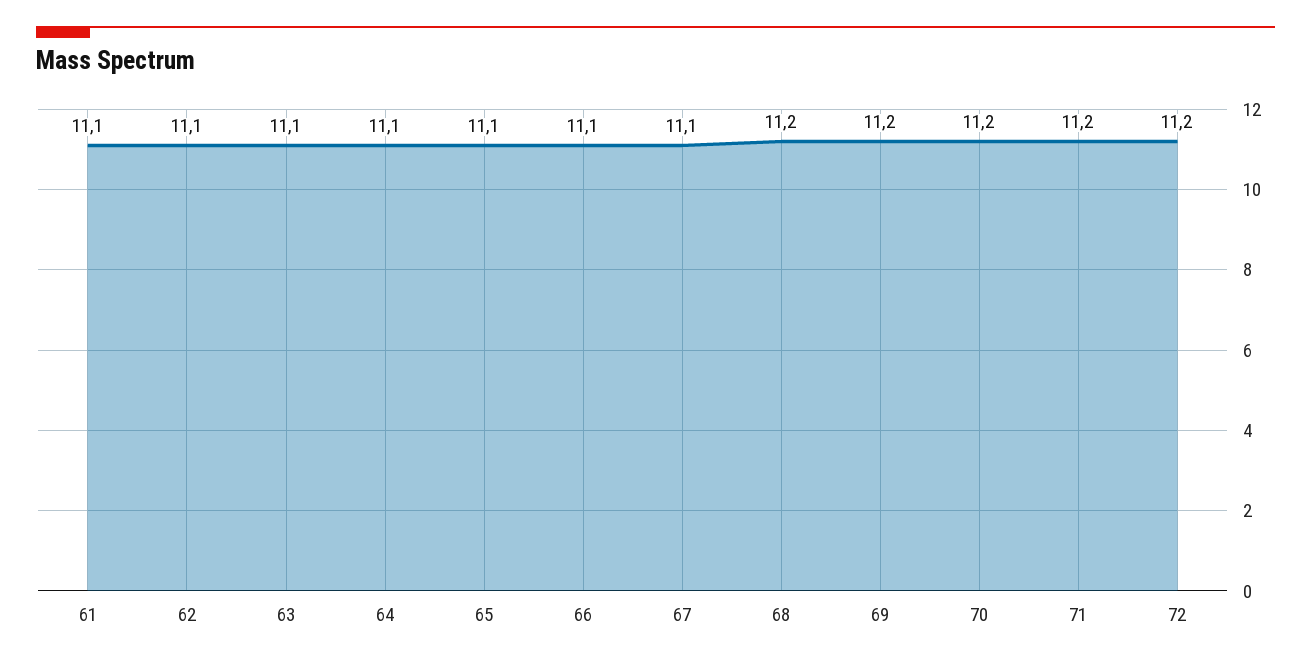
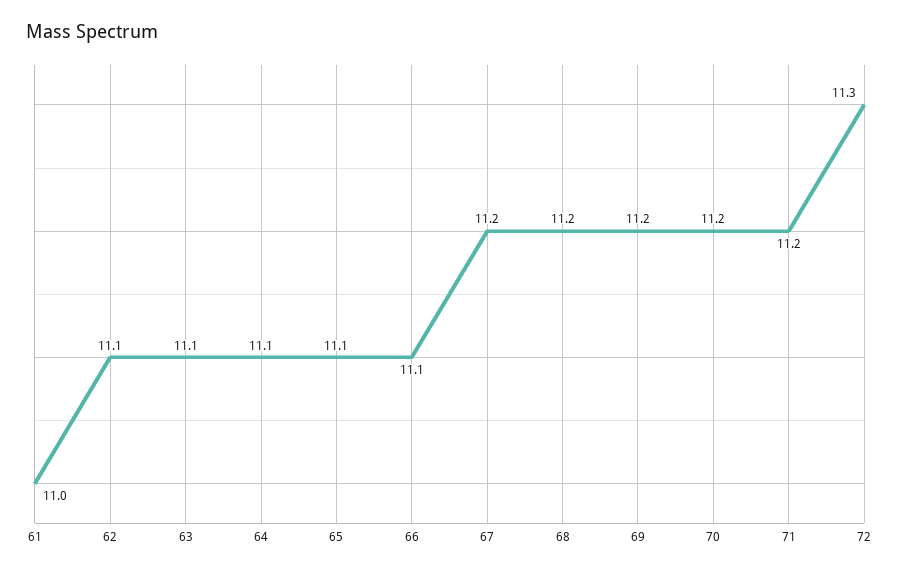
  {
-   "61": 11.1,
+   "61": 11,
    "62": 11.1,
    "63": 11.1,
    "64": 11.1,
    "65": 11.1,
    "66": 11.1,
-   "67": 11.1,
+   "67": 11.2,
    "68": 11.2,
    "69": 11.2,
    "70": 11.2,
    "71": 11.2,
-   "72": 11.2
+   "72": 11.3
  }

